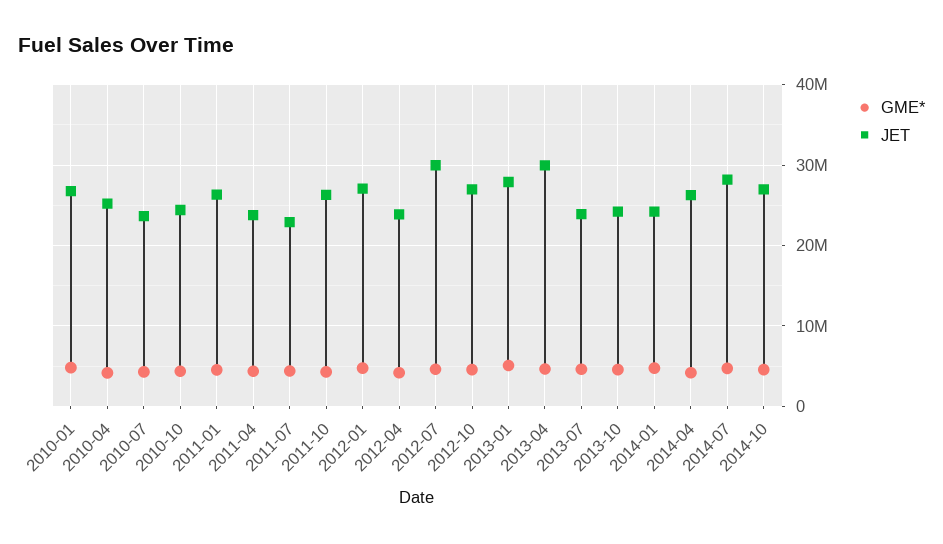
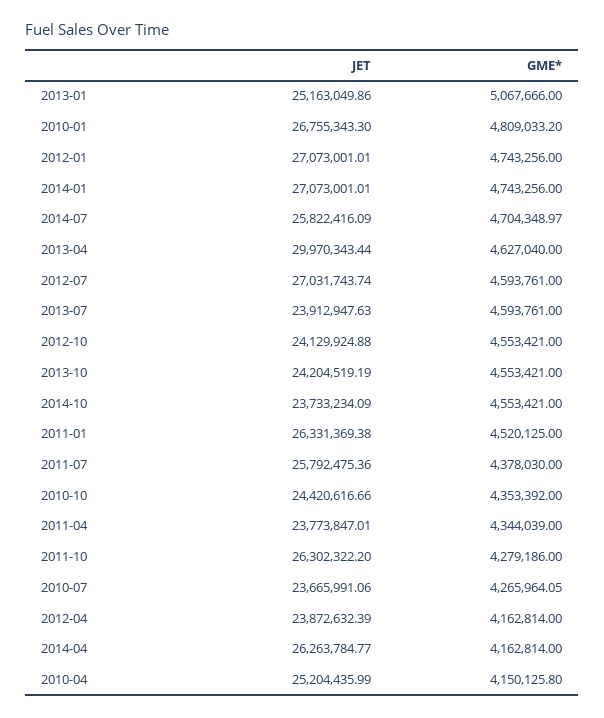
  {
    "GME*": {
      "2010-01": 4809033.2,
      "2010-04": 4150125.8,
      "2010-07": 4265964.05,
      "2010-10": 4353392,
      "2011-01": 4520125,
      "2011-04": 4344039,
      "2011-07": 4378030,
      "2011-10": 4279186,
      "2012-01": 4743256,
      "2012-04": 4162814,
      "2012-07": 4593761,
      "2012-10": 4553421,
      "2013-01": 5067666,
      "2013-04": 4627040,
      "2013-07": 4593761,
      "2013-10": 4553421,
      "2014-01": 4743256,
      "2014-04": 4162814,
      "2014-07": 4704348.97,
      "2014-10": 4553421
    },
    "JET": {
      "2010-01": 26755343.3,
      "2010-04": 25204435.99,
      "2010-07": 23665991.06,
      "2010-10": 24420616.66,
      "2011-01": 26331369.38,
      "2011-04": 23773847.01,
-     "2011-07": 23000000,
+     "2011-07": 25792475.36,
      "2011-10": 26302322.2,
      "2012-01": 27073001.01,
      "2012-04": 23872632.39,
-     "2012-07": 30000000,
+     "2012-07": 27031743.74,
-     "2012-10": 27000000,
+     "2012-10": 24129924.88,
-     "2013-01": 28000000,
+     "2013-01": 25163049.86,
      "2013-04": 29970343.44,
      "2013-07": 23912947.63,
      "2013-10": 24204519.19,
-     "2014-01": 24000000,
+     "2014-01": 27073001.01,
      "2014-04": 26263784.77,
-     "2014-07": 28000000,
+     "2014-07": 25822416.09,
-     "2014-10": 27000000
+     "2014-10": 23733234.09
    }
  }

